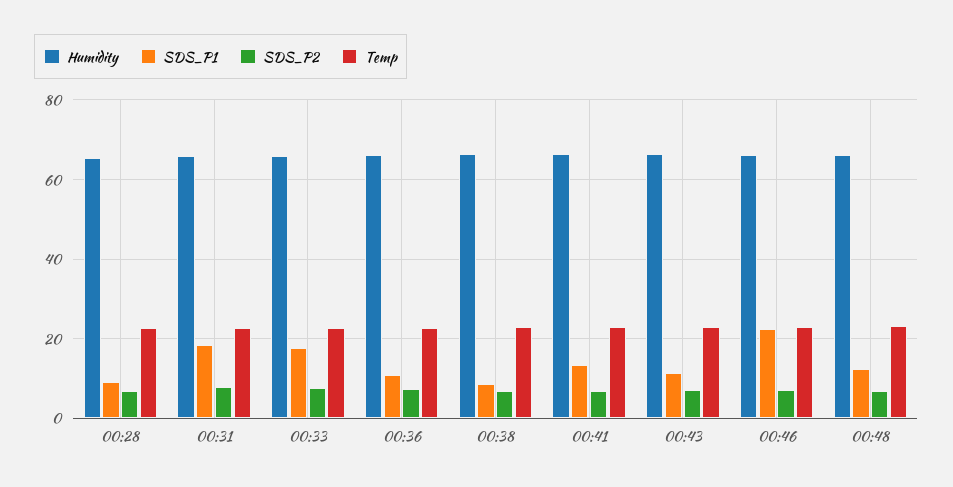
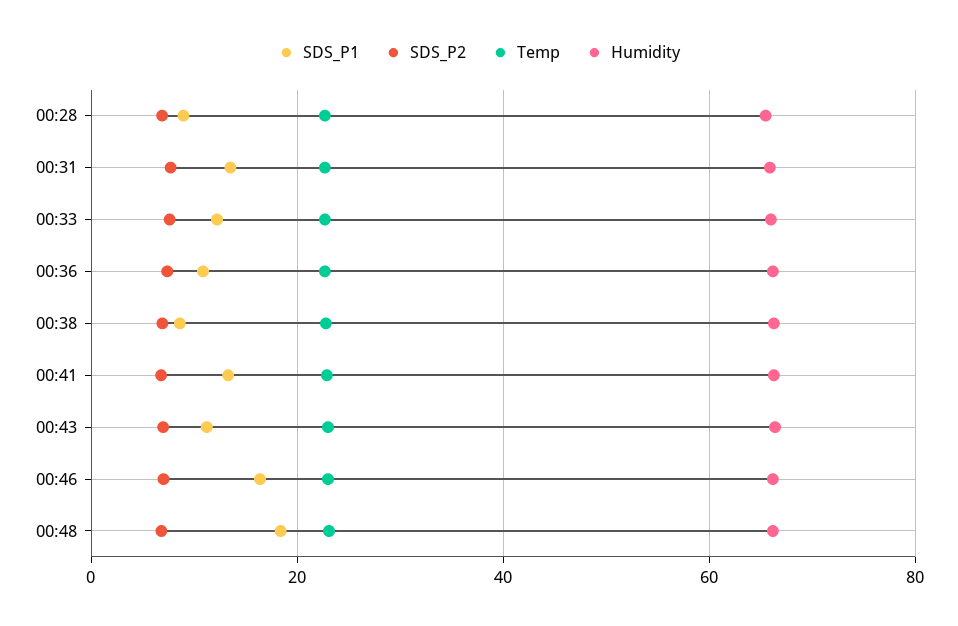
  {
    "Humidity": {
      "00:28": 66,
      "00:31": 66,
      "00:33": 66,
      "00:36": 66,
      "00:38": 66,
      "00:41": 66,
      "00:43": 66,
      "00:46": 66,
      "00:48": 66
    },
    "SDS_P1": {
      "00:28": 8,
-     "00:31": 18,
+     "00:31": 14,
-     "00:33": 18,
+     "00:33": 12,
      "00:36": 10,
      "00:38": 8,
      "00:41": 14,
      "00:43": 12,
-     "00:46": 22,
+     "00:46": 16,
-     "00:48": 12
+     "00:48": 18
    },
    "SDS_P2": {
      "00:28": 6,
      "00:31": 8,
      "00:33": 8,
      "00:36": 8,
      "00:38": 6,
      "00:41": 6,
      "00:43": 8,
      "00:46": 8,
      "00:48": 6
    },
    "Temp": {
      "00:28": 22,
      "00:31": 22,
      "00:33": 22,
      "00:36": 22,
      "00:38": 22,
      "00:41": 22,
      "00:43": 24,
      "00:46": 24,
      "00:48": 24
    }
  }

